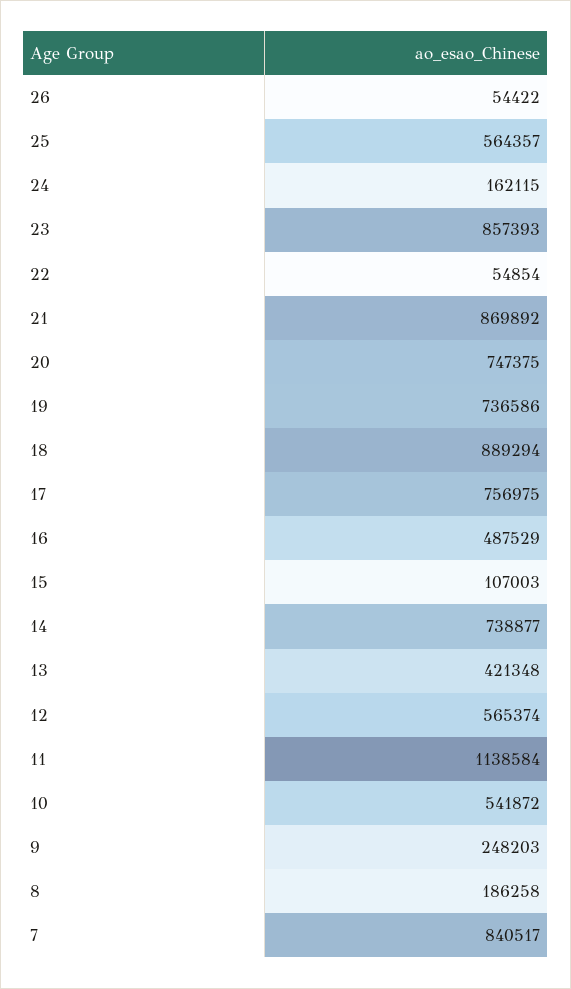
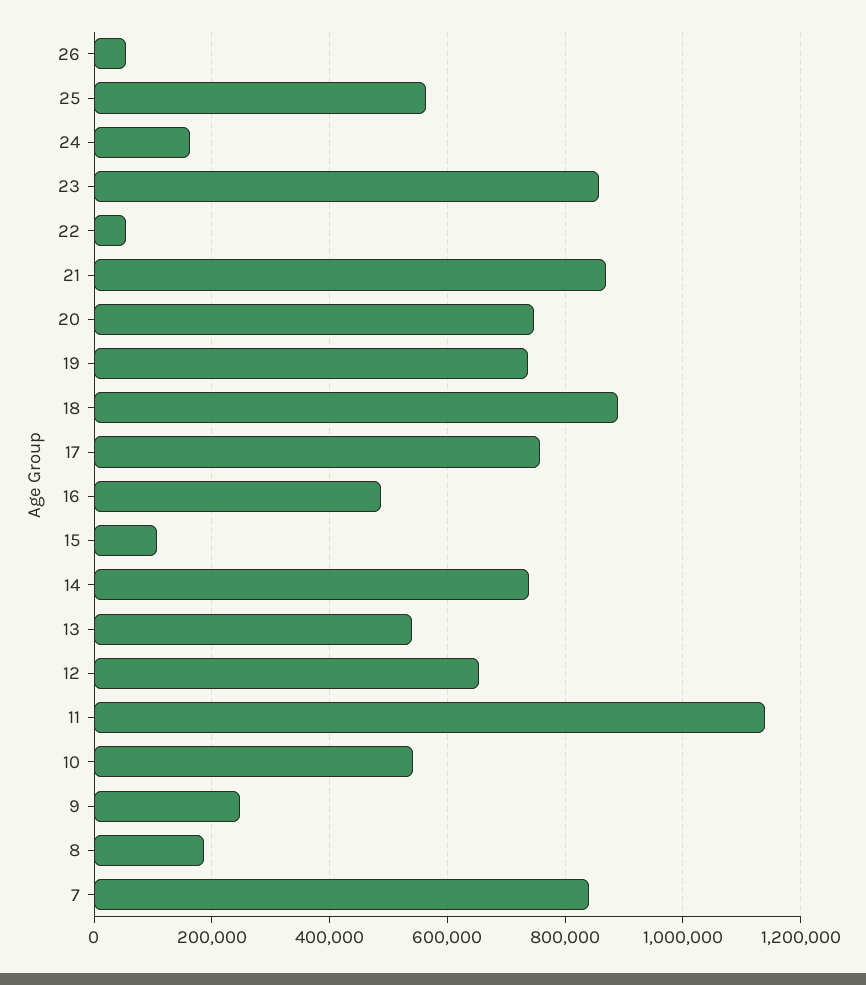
  {
    "26": 54422,
    "25": 564357,
    "24": 162115,
    "23": 857393,
    "22": 54854,
    "21": 869892,
    "20": 747375,
    "19": 736586,
    "18": 889294,
    "17": 756975,
    "16": 487529,
    "15": 107003,
    "14": 738877,
-   "13": 421348,
+   "13": 540000,
-   "12": 565374,
+   "12": 660000,
    "11": 1138584,
    "10": 541872,
    "9": 248203,
    "8": 186258,
    "7": 840517
  }

